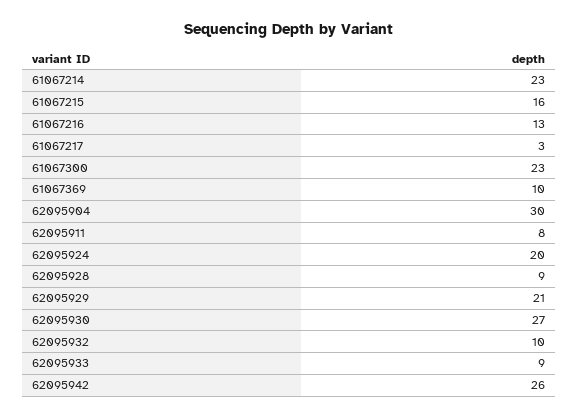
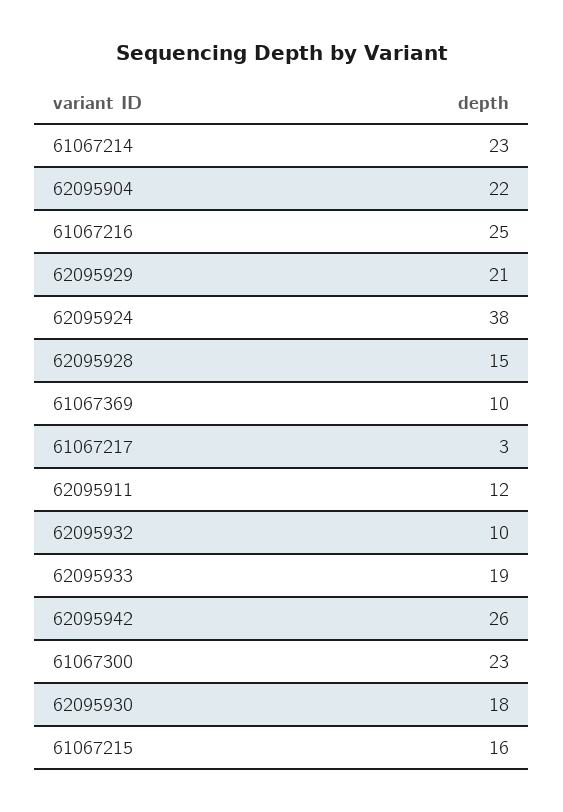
  {
    "61067214": 23,
    "61067215": 16,
-   "61067216": 13,
+   "61067216": 25,
    "61067217": 3,
    "61067300": 23,
    "61067369": 10,
-   "62095904": 30,
+   "62095904": 22,
-   "62095911": 8,
+   "62095911": 12,
-   "62095924": 20,
+   "62095924": 38,
-   "62095928": 9,
+   "62095928": 15,
    "62095929": 21,
-   "62095930": 27,
+   "62095930": 18,
    "62095932": 10,
-   "62095933": 9,
+   "62095933": 19,
    "62095942": 26
  }

